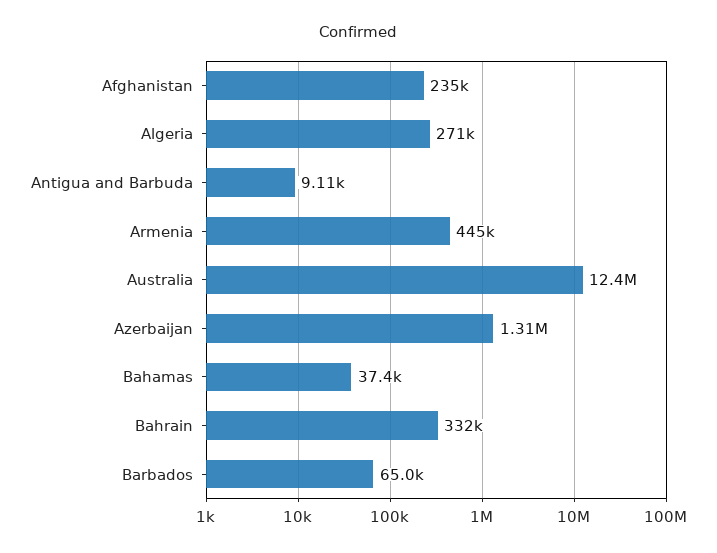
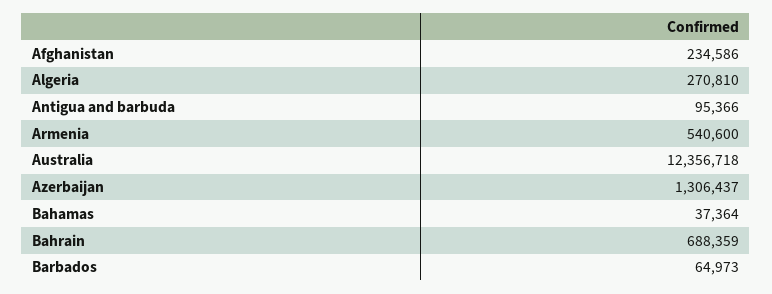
  {
    "Afghanistan": 234586,
    "Algeria": 270810,
-   "Antigua and Barbuda": 9110,
+   "Antigua and Barbuda": 95366,
-   "Armenia": 445000,
+   "Armenia": 540600,
    "Australia": 12356718,
    "Azerbaijan": 1306437,
    "Bahamas": 37364,
-   "Bahrain": 332000,
+   "Bahrain": 688359,
    "Barbados": 64973
  }

